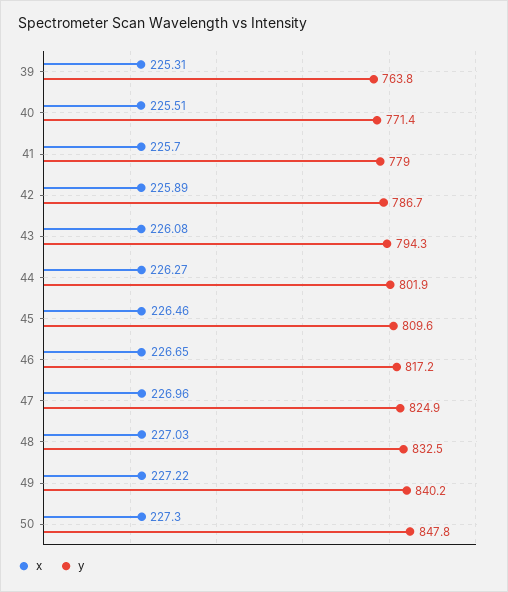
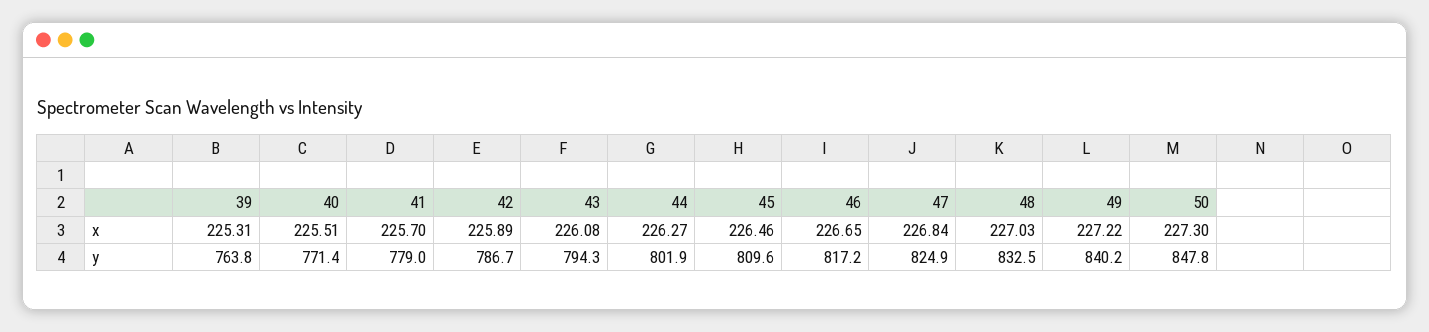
  {
    "x": {
      "39": 225.31,
      "40": 225.51,
      "41": 225.7,
      "42": 225.89,
      "43": 226.08,
      "44": 226.27,
      "45": 226.46,
      "46": 226.65,
-     "47": 226.96,
+     "47": 226.84,
      "48": 227.03,
      "49": 227.22,
      "50": 227.3
    },
    "y": {
      "39": 763.8,
      "40": 771.4,
      "41": 779,
      "42": 786.7,
      "43": 794.3,
      "44": 801.9,
      "45": 809.6,
      "46": 817.2,
      "47": 824.9,
      "48": 832.5,
      "49": 840.2,
      "50": 847.8
    }
  }

